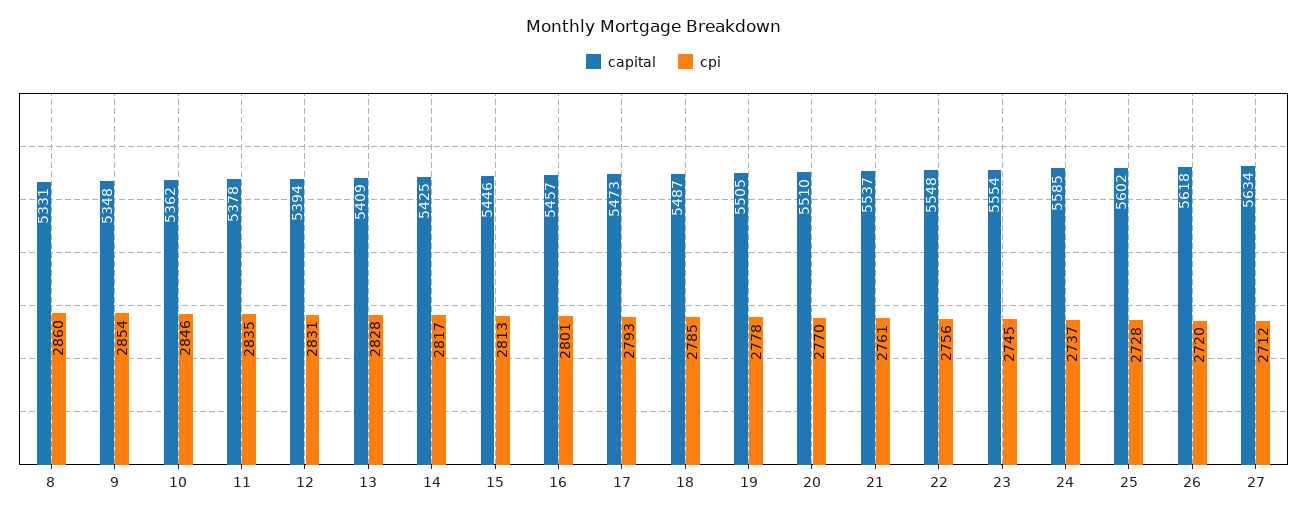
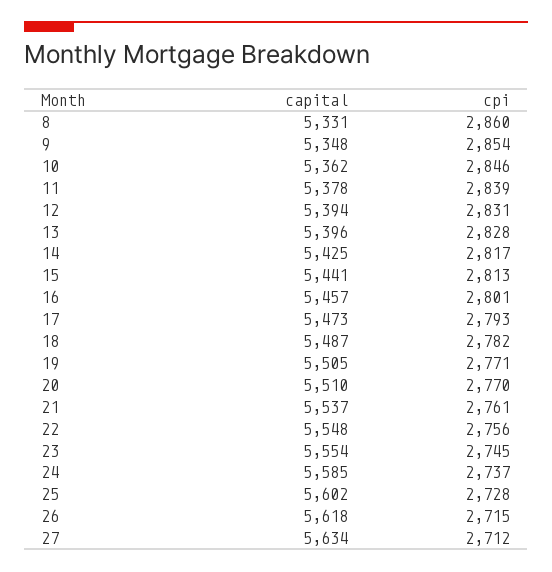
  {
    "capital": {
      "8": 5331,
      "9": 5348,
      "10": 5362,
      "11": 5378,
      "12": 5394,
-     "13": 5409,
+     "13": 5396,
      "14": 5425,
-     "15": 5446,
+     "15": 5441,
      "16": 5457,
      "17": 5473,
      "18": 5487,
      "19": 5505,
      "20": 5510,
      "21": 5537,
      "22": 5548,
      "23": 5554,
      "24": 5585,
      "25": 5602,
      "26": 5618,
      "27": 5634
    },
    "cpi": {
      "8": 2860,
      "9": 2854,
      "10": 2846,
-     "11": 2835,
+     "11": 2839,
      "12": 2831,
      "13": 2828,
      "14": 2817,
      "15": 2813,
      "16": 2801,
      "17": 2793,
-     "18": 2785,
+     "18": 2782,
-     "19": 2778,
+     "19": 2771,
      "20": 2770,
      "21": 2761,
      "22": 2756,
      "23": 2745,
      "24": 2737,
      "25": 2728,
-     "26": 2720,
+     "26": 2715,
      "27": 2712
    }
  }

